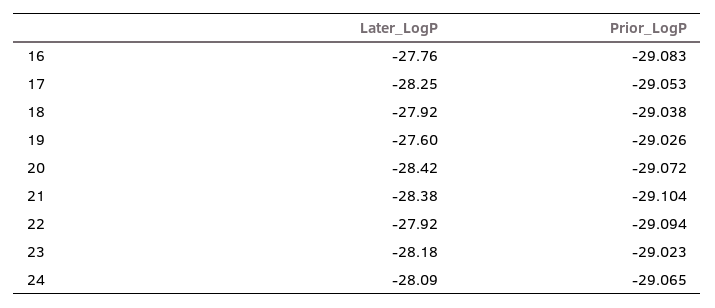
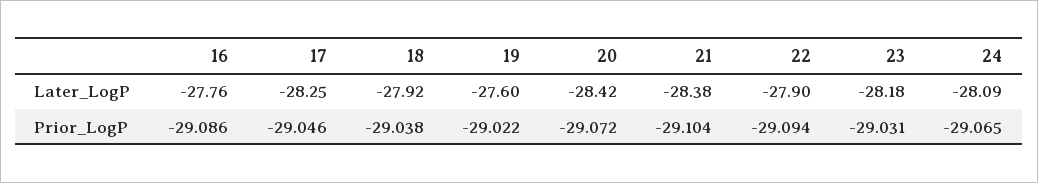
  {
    "Later_LogP": {
      "16": -27.76,
      "17": -28.25,
      "18": -27.92,
      "19": -27.6,
      "20": -28.42,
      "21": -28.38,
-     "22": -27.92,
+     "22": -27.9,
      "23": -28.18,
      "24": -28.09
    },
    "Prior_LogP": {
-     "16": -29.083,
+     "16": -29.086,
-     "17": -29.053,
+     "17": -29.046,
      "18": -29.038,
-     "19": -29.026,
+     "19": -29.022,
      "20": -29.072,
      "21": -29.104,
      "22": -29.094,
-     "23": -29.023,
+     "23": -29.031,
      "24": -29.065
    }
  }

